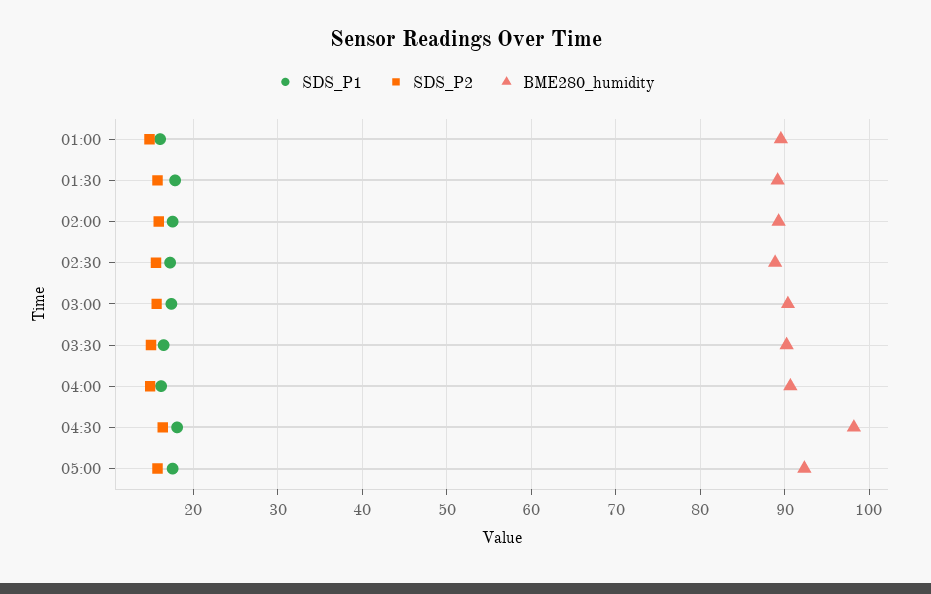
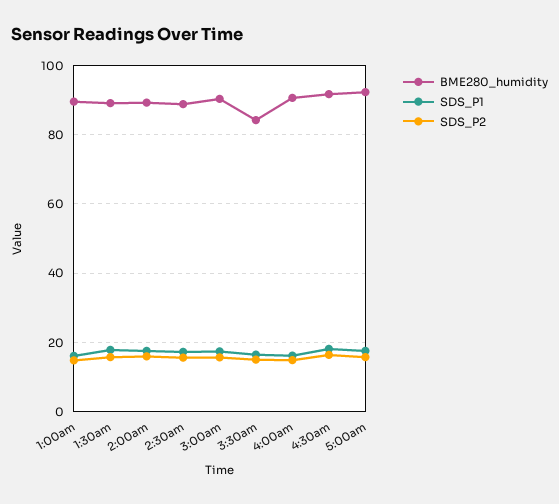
  {
    "SDS_P1": {
      "01:00": 16,
      "01:30": 18,
      "02:00": 18,
      "02:30": 17,
      "03:00": 17,
      "03:30": 17,
      "04:00": 16,
      "04:30": 18,
      "05:00": 18
    },
    "SDS_P2": {
      "01:00": 15,
      "01:30": 16,
      "02:00": 16,
      "02:30": 16,
      "03:00": 16,
      "03:30": 15,
      "04:00": 15,
      "04:30": 16,
      "05:00": 16
    },
    "BME280_humidity": {
      "01:00": 90,
      "01:30": 89,
      "02:00": 89,
      "02:30": 89,
      "03:00": 90,
-     "03:30": 90,
+     "03:30": 84,
      "04:00": 91,
-     "04:30": 98,
+     "04:30": 92,
      "05:00": 92
    }
  }

